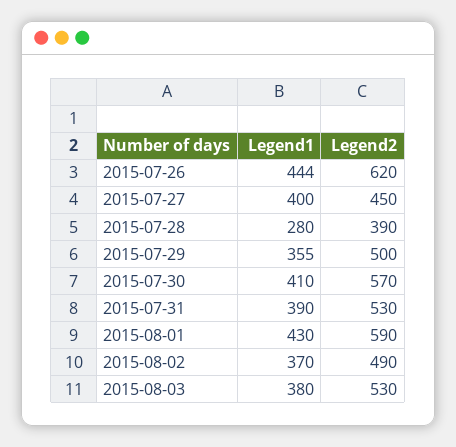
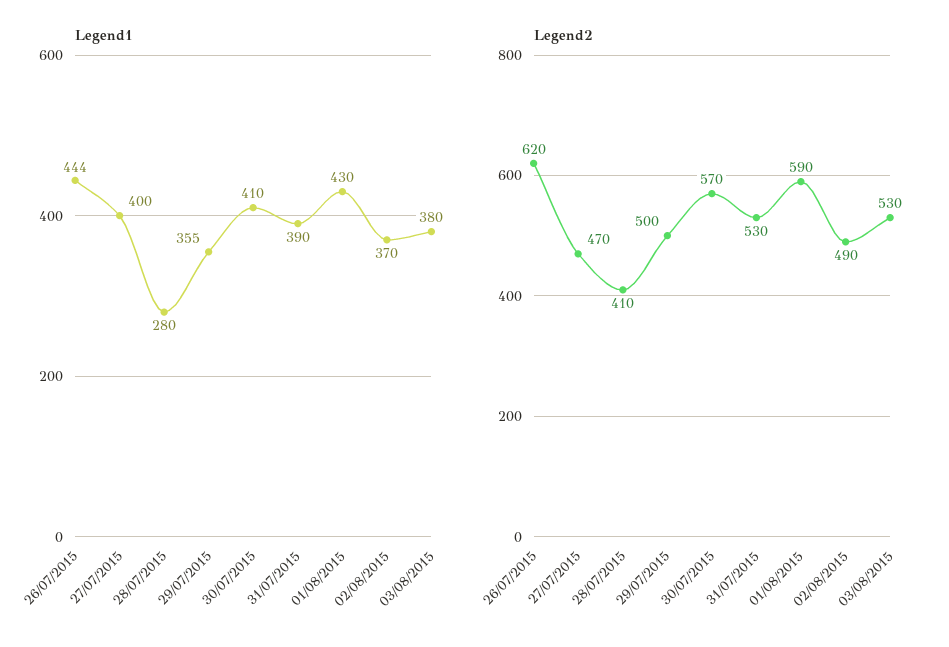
  {
    "Legend1": {
      "2015-07-26": 444,
      "2015-07-27": 400,
      "2015-07-28": 280,
      "2015-07-29": 355,
      "2015-07-30": 410,
      "2015-07-31": 390,
      "2015-08-01": 430,
      "2015-08-02": 370,
      "2015-08-03": 380
    },
    "Legend2": {
      "2015-07-26": 620,
-     "2015-07-27": 450,
+     "2015-07-27": 470,
-     "2015-07-28": 390,
+     "2015-07-28": 410,
      "2015-07-29": 500,
      "2015-07-30": 570,
      "2015-07-31": 530,
      "2015-08-01": 590,
      "2015-08-02": 490,
      "2015-08-03": 530
    }
  }

